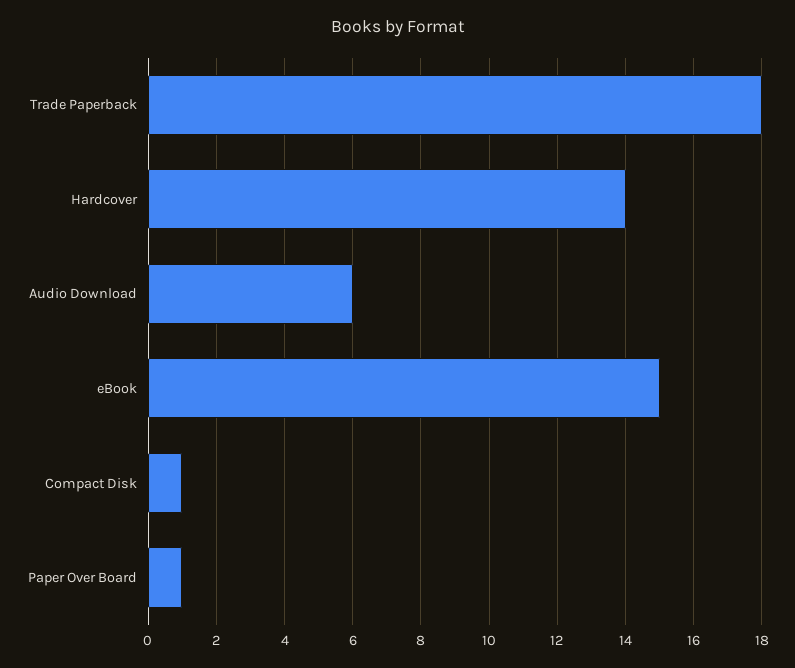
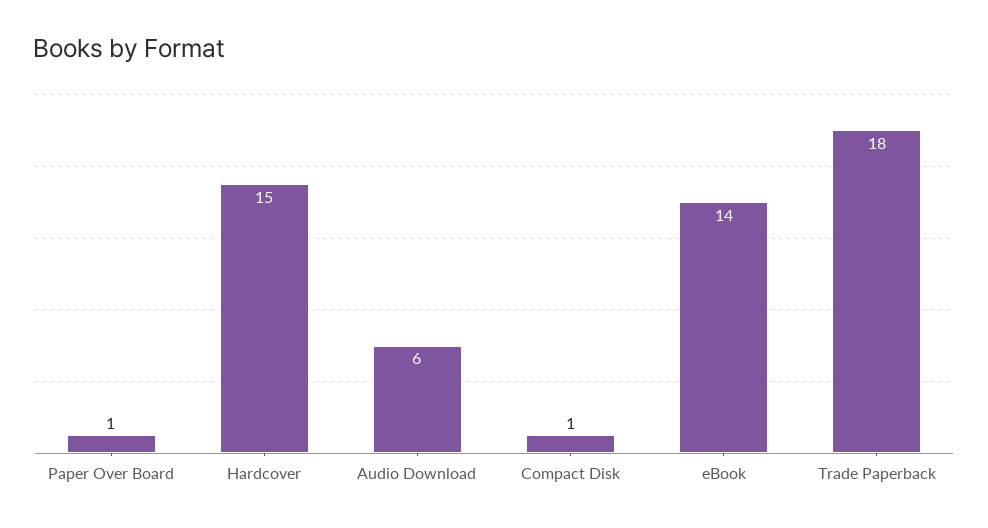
  {
    "Trade Paperback": 18,
-   "Hardcover": 14,
+   "Hardcover": 15,
    "Audio Download": 6,
-   "eBook": 15,
+   "eBook": 14,
    "Compact Disk": 1,
    "Paper Over Board": 1
  }

